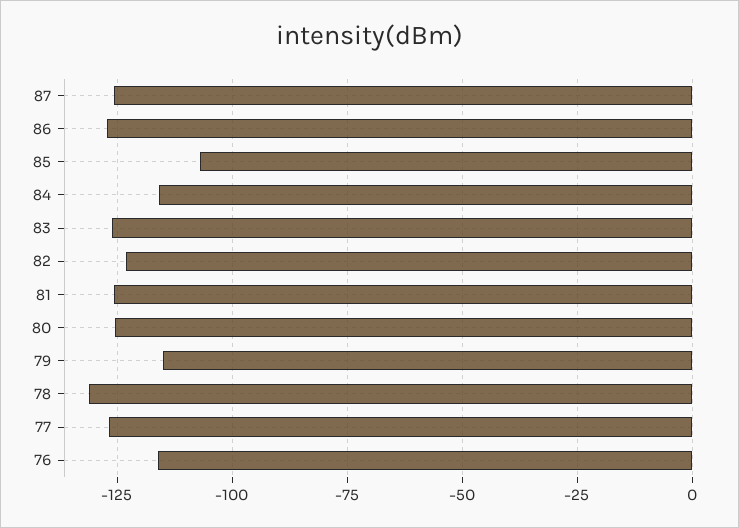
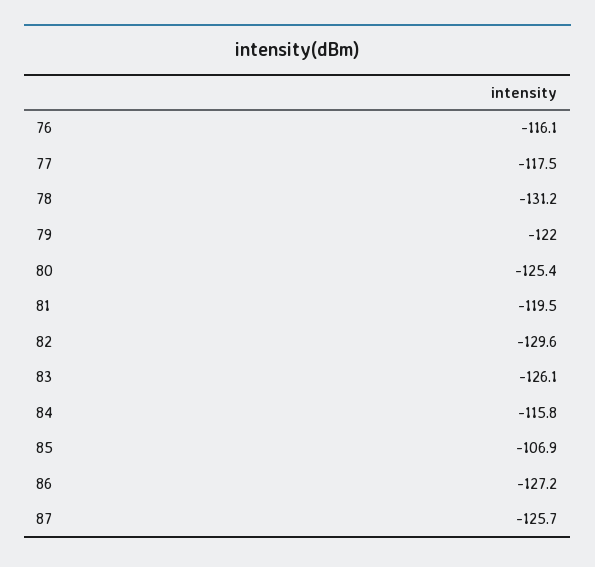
  {
    "87": -125.7,
    "86": -127.2,
    "85": -106.9,
    "84": -115.8,
    "83": -126.1,
-   "82": -122.5,
+   "82": -129.6,
-   "81": -125,
+   "81": -119.5,
    "80": -125.4,
-   "79": -115,
+   "79": -122,
    "78": -131.2,
-   "77": -127.5,
+   "77": -117.5,
    "76": -116.1
  }

